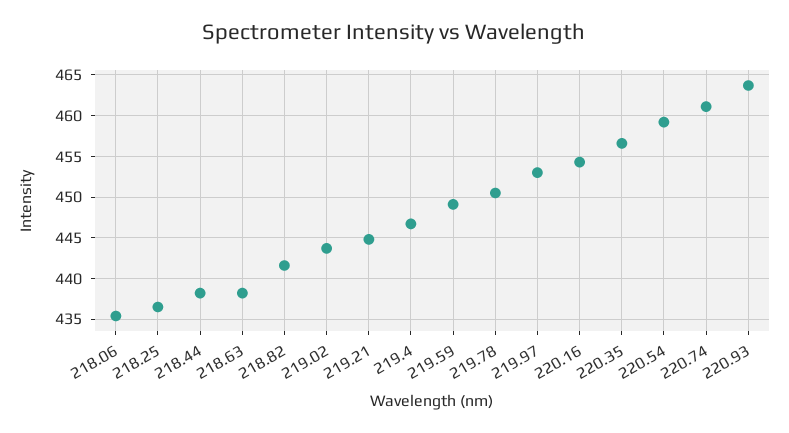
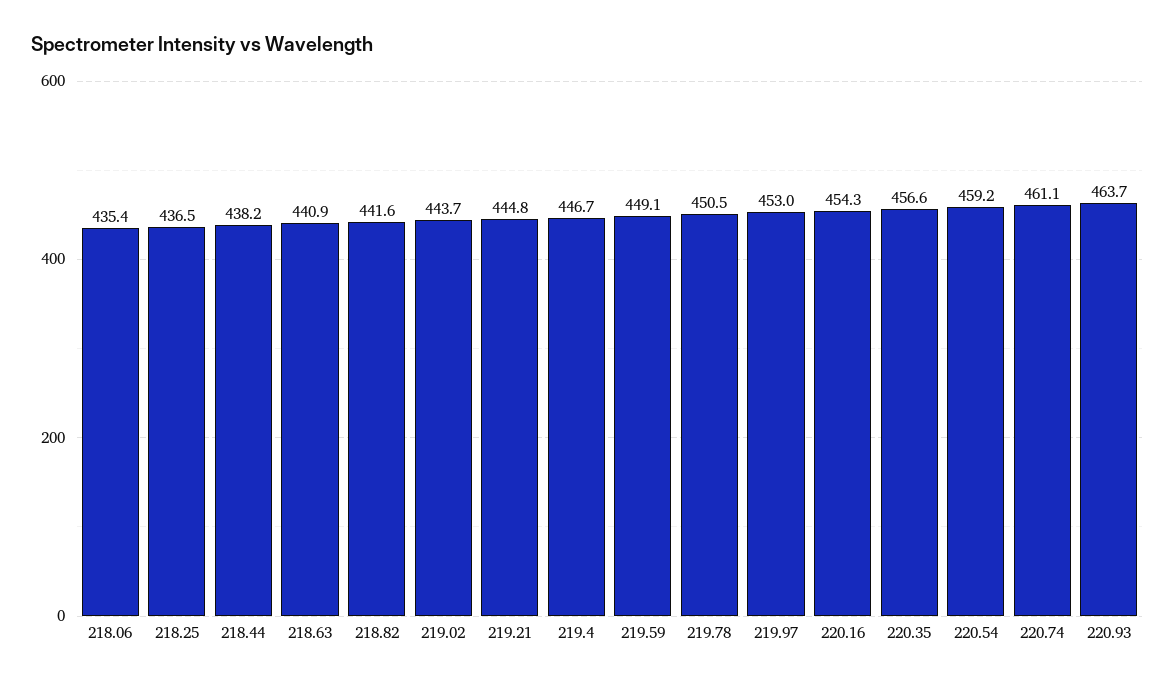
  {
    "218.06": 435.4,
    "218.25": 436.5,
    "218.44": 438.2,
-   "218.63": 438,
+   "218.63": 440.9,
    "218.82": 441.6,
    "219.02": 443.7,
    "219.21": 444.8,
    "219.4": 446.7,
    "219.59": 449.1,
    "219.78": 450.5,
    "219.97": 453,
    "220.16": 454.3,
    "220.35": 456.6,
    "220.54": 459.2,
    "220.74": 461.1,
    "220.93": 463.7
  }

